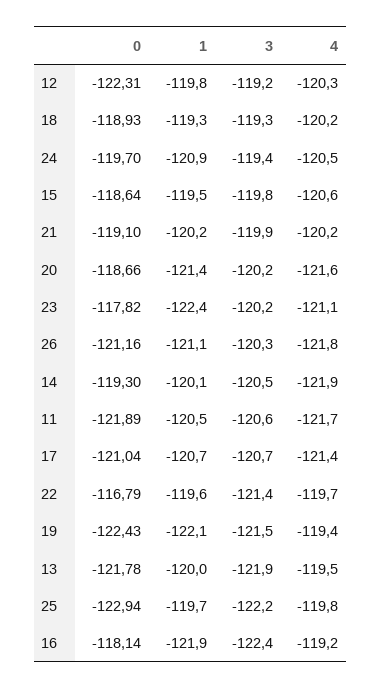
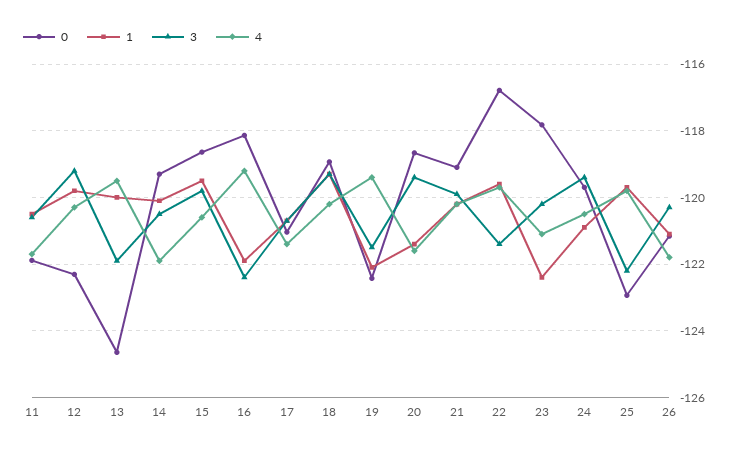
  {
    "0": {
      "12": -122.31,
      "18": -118.93,
      "24": -119.7,
      "15": -118.64,
      "21": -119.1,
      "20": -118.66,
      "23": -117.82,
      "26": -121.16,
      "14": -119.3,
      "11": -121.89,
      "17": -121.04,
      "22": -116.79,
      "19": -122.43,
-     "13": -121.78,
+     "13": -124.6,
      "25": -122.94,
      "16": -118.14
    },
    "1": {
      "12": -119.8,
      "18": -119.3,
      "24": -120.9,
      "15": -119.5,
      "21": -120.2,
      "20": -121.4,
      "23": -122.4,
      "26": -121.1,
      "14": -120.1,
      "11": -120.5,
      "17": -120.7,
      "22": -119.6,
      "19": -122.1,
      "13": -120,
      "25": -119.7,
      "16": -121.9
    },
    "3": {
      "12": -119.2,
      "18": -119.3,
      "24": -119.4,
      "15": -119.8,
      "21": -119.9,
-     "20": -120.2,
+     "20": -119.4,
      "23": -120.2,
      "26": -120.3,
      "14": -120.5,
      "11": -120.6,
      "17": -120.7,
      "22": -121.4,
      "19": -121.5,
      "13": -121.9,
      "25": -122.2,
      "16": -122.4
    },
    "4": {
      "12": -120.3,
      "18": -120.2,
      "24": -120.5,
      "15": -120.6,
      "21": -120.2,
      "20": -121.6,
      "23": -121.1,
      "26": -121.8,
      "14": -121.9,
      "11": -121.7,
      "17": -121.4,
      "22": -119.7,
      "19": -119.4,
      "13": -119.5,
      "25": -119.8,
      "16": -119.2
    }
  }

